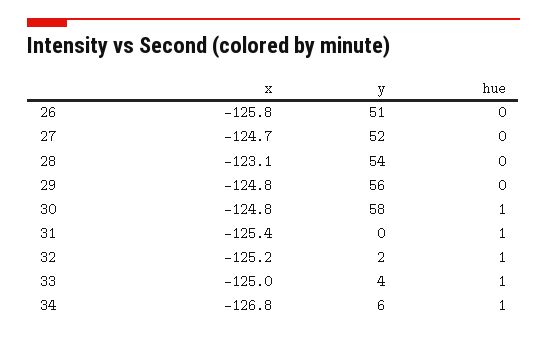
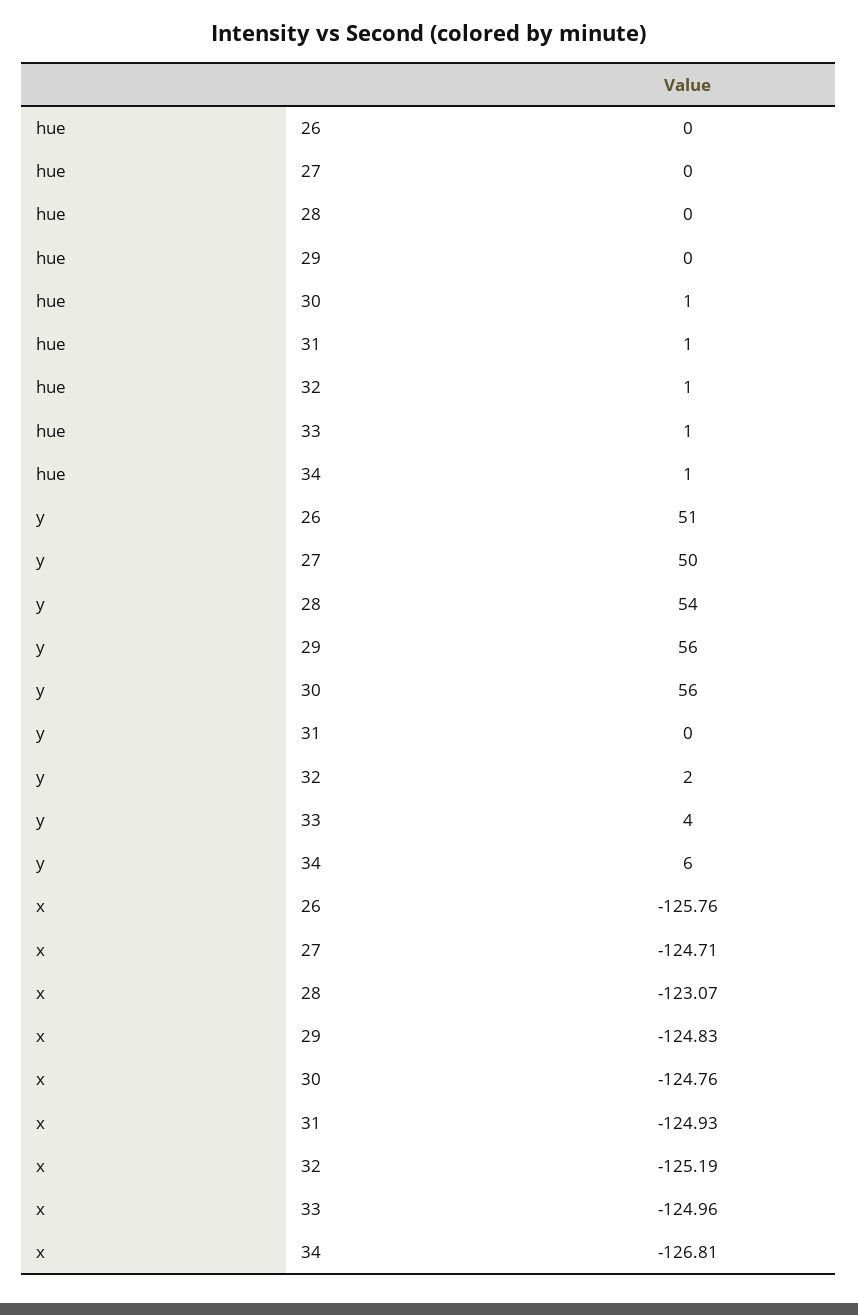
  {
    "x": {
      "26": -125.76,
      "27": -124.71,
      "28": -123.07,
      "29": -124.83,
      "30": -124.76,
-     "31": -125.4,
+     "31": -124.93,
      "32": -125.19,
      "33": -124.96,
      "34": -126.81
    },
    "y": {
      "26": 51,
-     "27": 52,
+     "27": 50,
      "28": 54,
      "29": 56,
-     "30": 58,
+     "30": 56,
      "31": 0,
      "32": 2,
      "33": 4,
      "34": 6
    },
    "hue": {
      "26": 0,
      "27": 0,
      "28": 0,
      "29": 0,
      "30": 1,
      "31": 1,
      "32": 1,
      "33": 1,
      "34": 1
    }
  }

